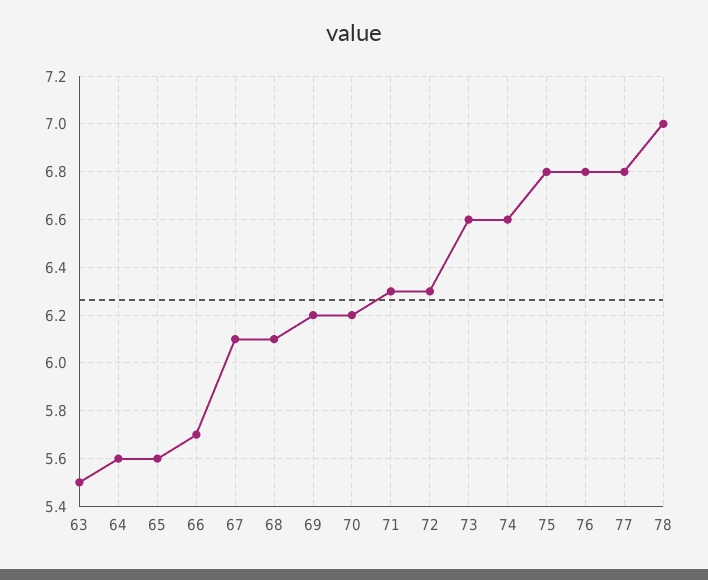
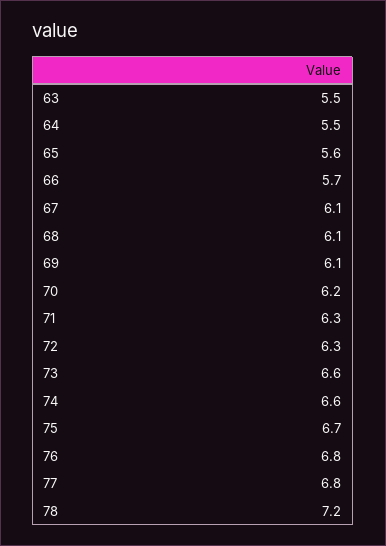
  {
    "63": 5.5,
-   "64": 5.6,
+   "64": 5.5,
    "65": 5.6,
    "66": 5.7,
    "67": 6.1,
    "68": 6.1,
-   "69": 6.2,
+   "69": 6.1,
    "70": 6.2,
    "71": 6.3,
    "72": 6.3,
    "73": 6.6,
    "74": 6.6,
-   "75": 6.8,
+   "75": 6.7,
    "76": 6.8,
    "77": 6.8,
-   "78": 7
+   "78": 7.2
  }

